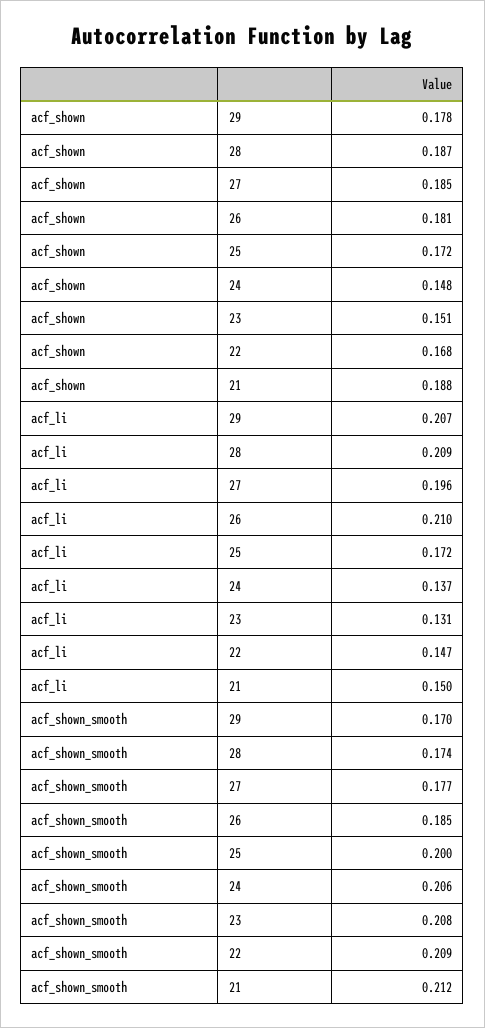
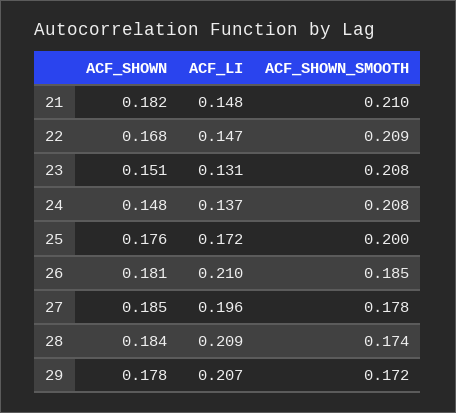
  {
    "acf_shown": {
      "29": 0.178,
-     "28": 0.187,
+     "28": 0.184,
      "27": 0.185,
      "26": 0.181,
-     "25": 0.172,
+     "25": 0.176,
      "24": 0.148,
      "23": 0.151,
      "22": 0.168,
-     "21": 0.188
+     "21": 0.182
    },
    "acf_li": {
      "29": 0.207,
      "28": 0.209,
      "27": 0.196,
      "26": 0.21,
      "25": 0.172,
      "24": 0.137,
      "23": 0.131,
      "22": 0.147,
-     "21": 0.15
+     "21": 0.148
    },
    "acf_shown_smooth": {
-     "29": 0.17,
+     "29": 0.172,
      "28": 0.174,
-     "27": 0.177,
+     "27": 0.178,
      "26": 0.185,
      "25": 0.2,
-     "24": 0.206,
+     "24": 0.208,
      "23": 0.208,
      "22": 0.209,
-     "21": 0.212
+     "21": 0.21
    }
  }

